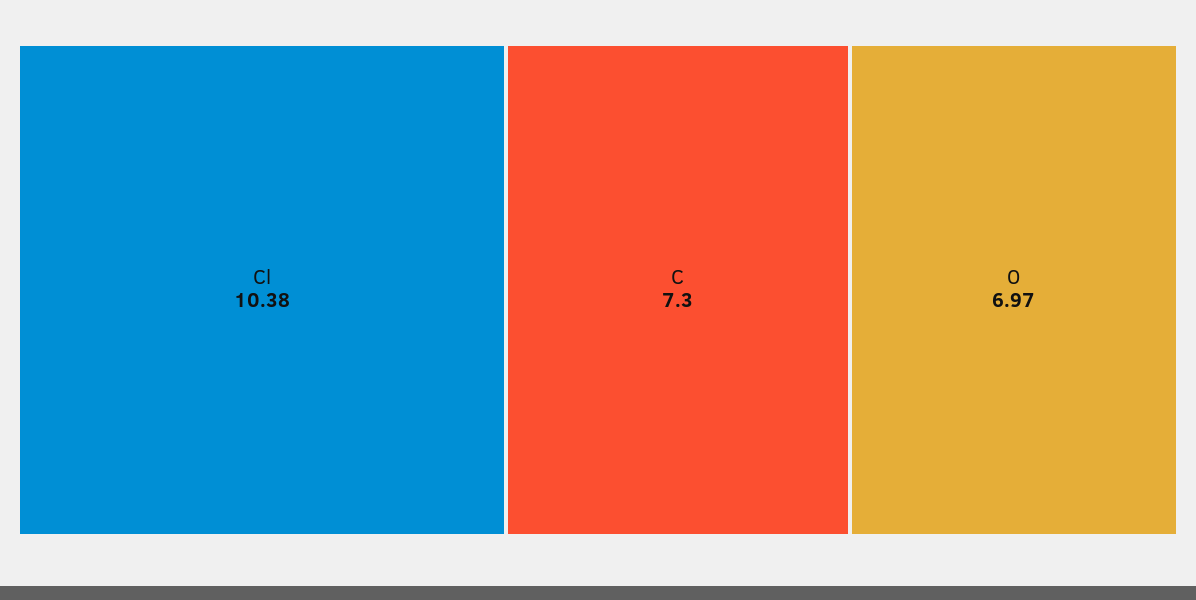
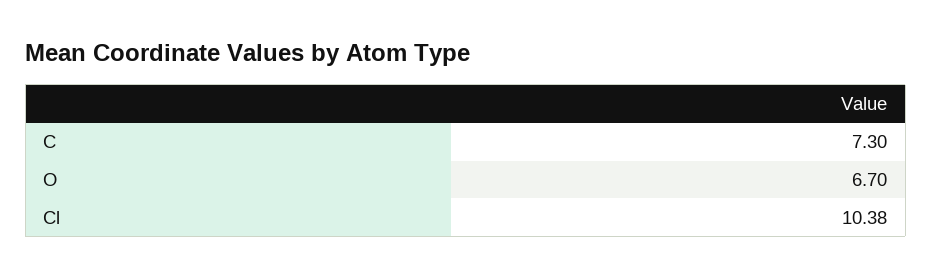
  {
    "Cl": 10.38,
    "C": 7.3,
-   "O": 6.97
+   "O": 6.7
  }

